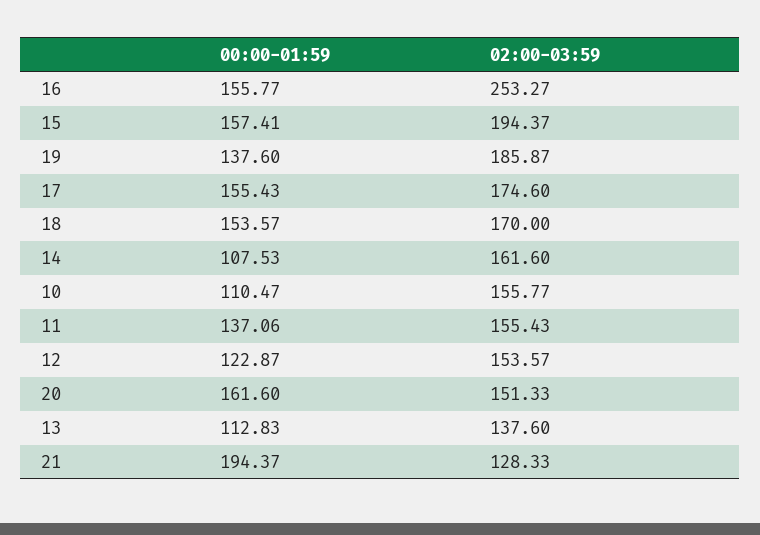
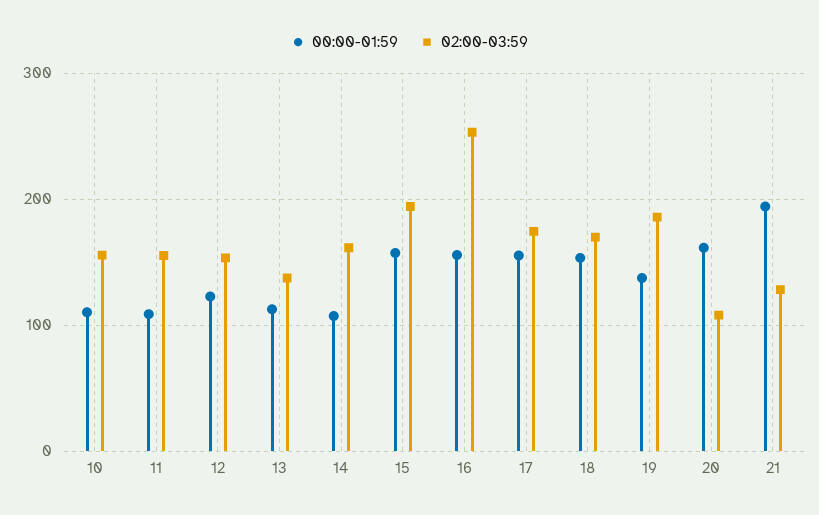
  {
    "00:00-01:59": {
      "16": 155.77,
      "15": 157.41,
      "19": 137.6,
      "17": 155.43,
      "18": 153.57,
      "14": 107.53,
      "10": 110.47,
-     "11": 137.06,
+     "11": 110,
      "12": 122.87,
      "20": 161.6,
      "13": 112.83,
      "21": 194.37
    },
    "02:00-03:59": {
      "16": 253.27,
      "15": 194.37,
      "19": 185.87,
      "17": 174.6,
      "18": 170,
      "14": 161.6,
      "10": 155.77,
      "11": 155.43,
      "12": 153.57,
-     "20": 151.33,
+     "20": 110,
      "13": 137.6,
      "21": 128.33
    }
  }

